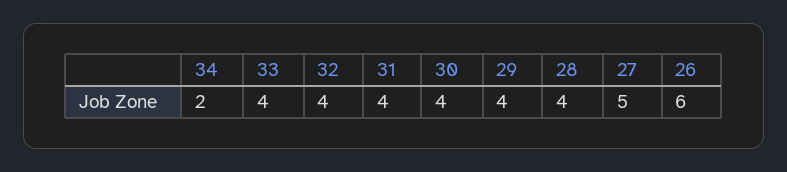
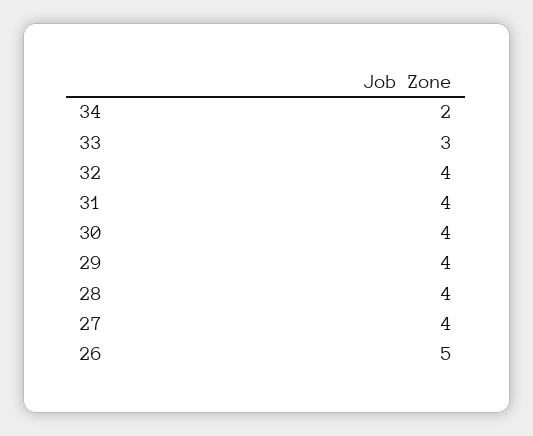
  {
    "34": 2,
-   "33": 4,
+   "33": 3,
    "32": 4,
    "31": 4,
    "30": 4,
    "29": 4,
    "28": 4,
-   "27": 5,
+   "27": 4,
-   "26": 6
+   "26": 5
  }

